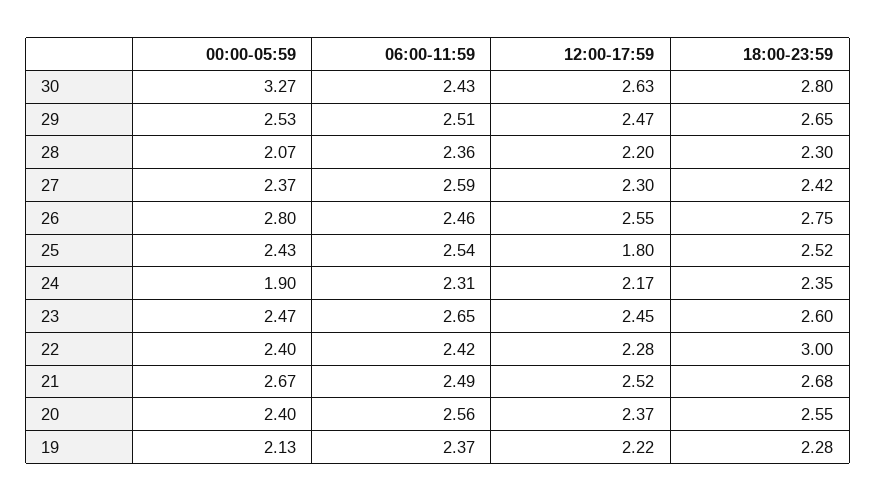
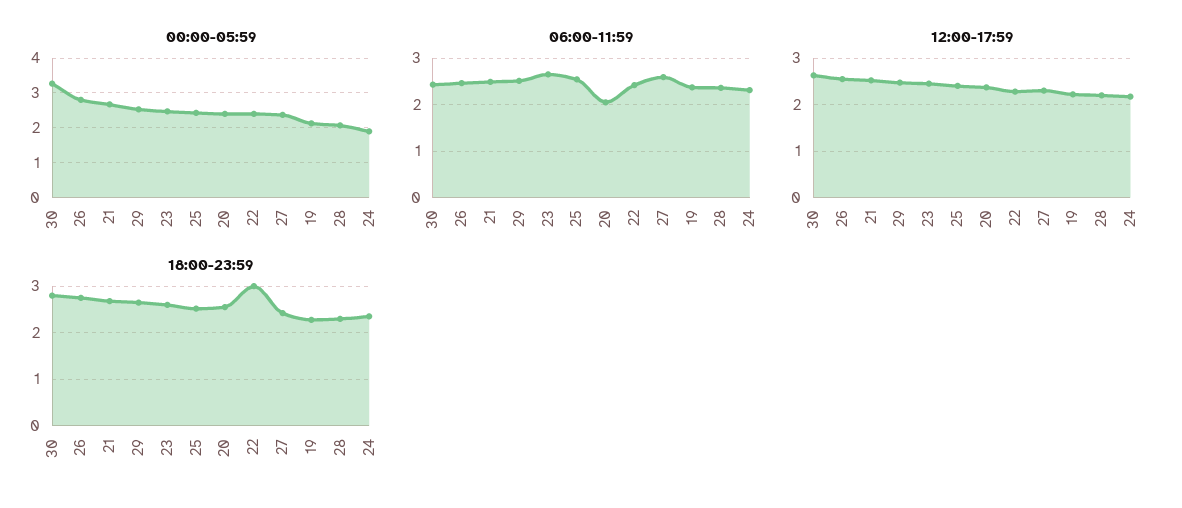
  {
    "00:00-05:59": {
      "30": 3.27,
      "29": 2.53,
      "28": 2.07,
      "27": 2.37,
      "26": 2.8,
      "25": 2.43,
      "24": 1.9,
      "23": 2.47,
      "22": 2.4,
      "21": 2.67,
      "20": 2.4,
      "19": 2.13
    },
    "06:00-11:59": {
      "30": 2.43,
      "29": 2.51,
      "28": 2.36,
      "27": 2.59,
      "26": 2.46,
      "25": 2.54,
      "24": 2.31,
      "23": 2.65,
      "22": 2.42,
      "21": 2.49,
-     "20": 2.56,
+     "20": 2,
      "19": 2.37
    },
    "12:00-17:59": {
      "30": 2.63,
      "29": 2.47,
      "28": 2.2,
      "27": 2.3,
      "26": 2.55,
-     "25": 1.8,
+     "25": 2.4,
      "24": 2.17,
      "23": 2.45,
      "22": 2.28,
      "21": 2.52,
      "20": 2.37,
      "19": 2.22
    },
    "18:00-23:59": {
      "30": 2.8,
      "29": 2.65,
      "28": 2.3,
      "27": 2.42,
      "26": 2.75,
      "25": 2.52,
      "24": 2.35,
      "23": 2.6,
      "22": 3,
      "21": 2.68,
      "20": 2.55,
      "19": 2.28
    }
  }

